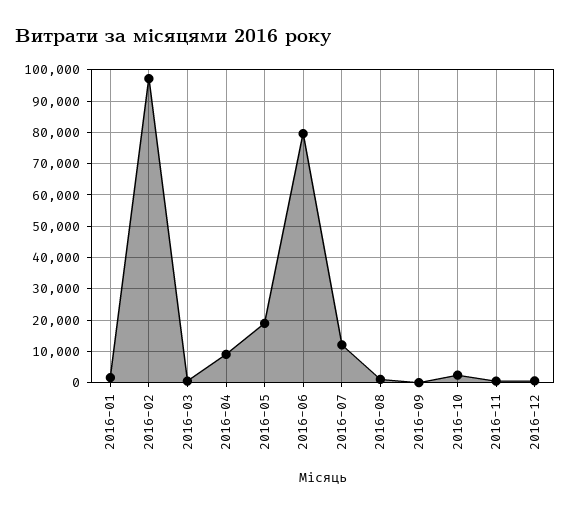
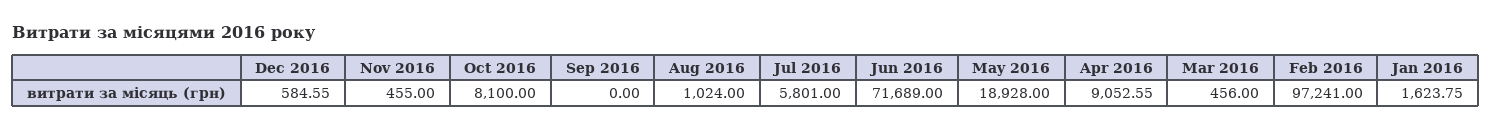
  {
    "2016-01": 1623.75,
    "2016-02": 97241,
    "2016-03": 456,
    "2016-04": 9052.55,
    "2016-05": 18928,
-   "2016-06": 80000,
+   "2016-06": 71689,
-   "2016-07": 12000,
+   "2016-07": 5801,
    "2016-08": 1024,
    "2016-09": 0,
-   "2016-10": 2000,
+   "2016-10": 8100,
    "2016-11": 455,
    "2016-12": 584.55
  }

